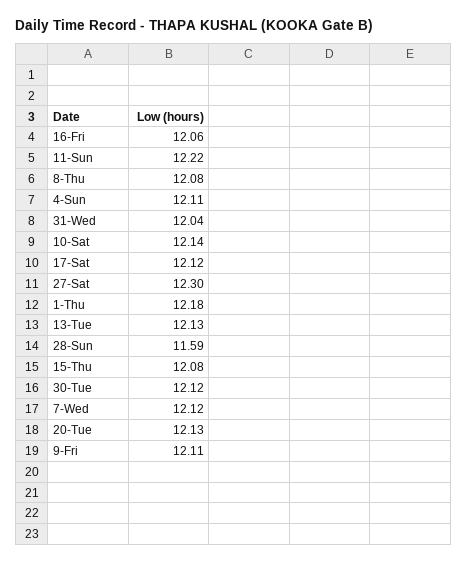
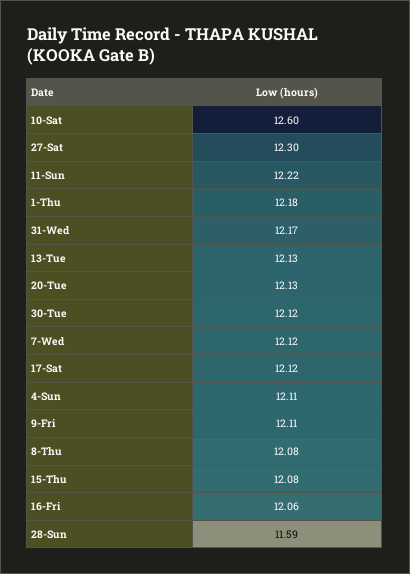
  {
    "16-Fri": 12.06,
    "11-Sun": 12.22,
    "8-Thu": 12.08,
    "4-Sun": 12.11,
-   "31-Wed": 12.04,
+   "31-Wed": 12.17,
-   "10-Sat": 12.14,
+   "10-Sat": 12.6,
    "17-Sat": 12.12,
    "27-Sat": 12.3,
    "1-Thu": 12.18,
    "13-Tue": 12.13,
    "28-Sun": 11.59,
    "15-Thu": 12.08,
    "30-Tue": 12.12,
    "7-Wed": 12.12,
    "20-Tue": 12.13,
    "9-Fri": 12.11
  }

